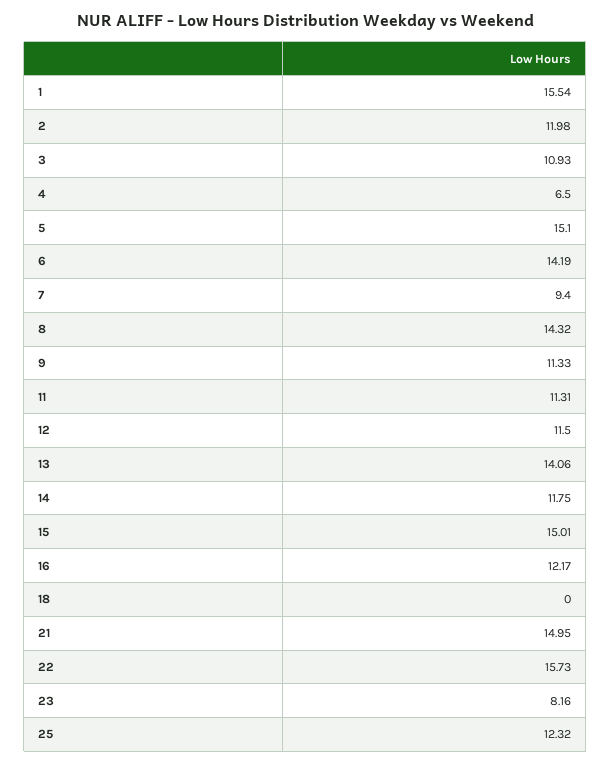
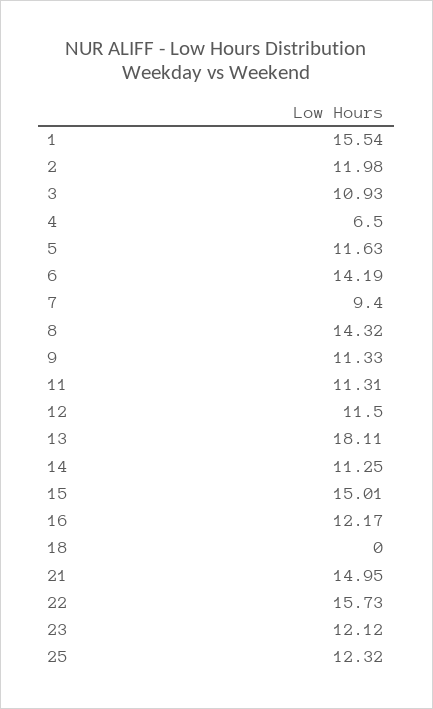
  {
    "1": 15.54,
    "2": 11.98,
    "3": 10.93,
    "4": 6.5,
-   "5": 15.1,
+   "5": 11.63,
    "6": 14.19,
    "7": 9.4,
    "8": 14.32,
    "9": 11.33,
    "11": 11.31,
    "12": 11.5,
-   "13": 14.06,
+   "13": 18.11,
-   "14": 11.75,
+   "14": 11.25,
    "15": 15.01,
    "16": 12.17,
    "18": 0,
    "21": 14.95,
    "22": 15.73,
-   "23": 8.16,
+   "23": 12.12,
    "25": 12.32
  }

